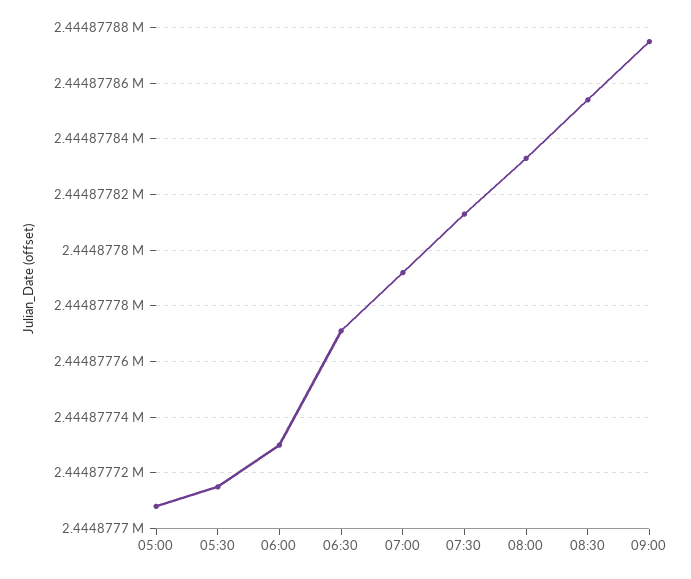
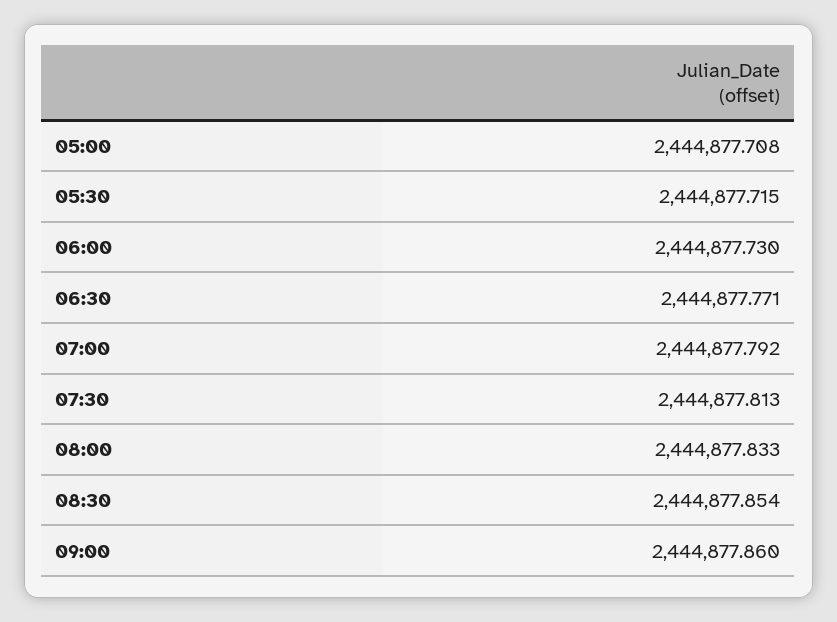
  {
    "05:00": 2444877.708,
    "05:30": 2444877.715,
    "06:00": 2444877.73,
    "06:30": 2444877.771,
    "07:00": 2444877.792,
    "07:30": 2444877.813,
    "08:00": 2444877.833,
    "08:30": 2444877.854,
-   "09:00": 2444877.875
+   "09:00": 2444877.86
  }

